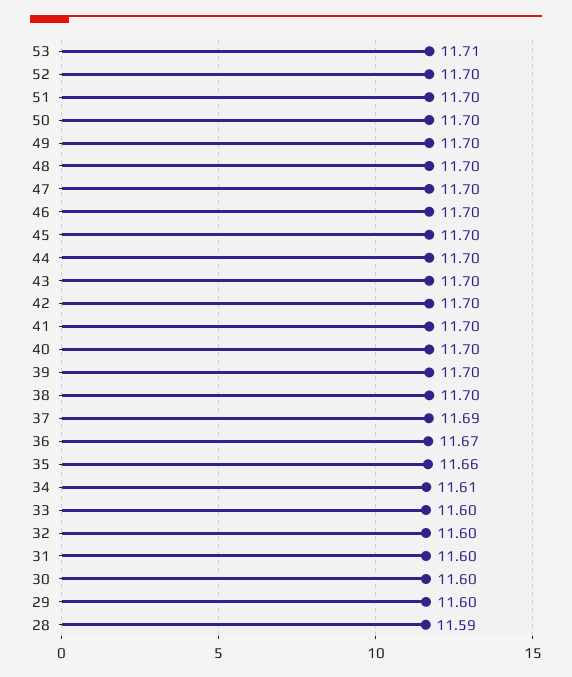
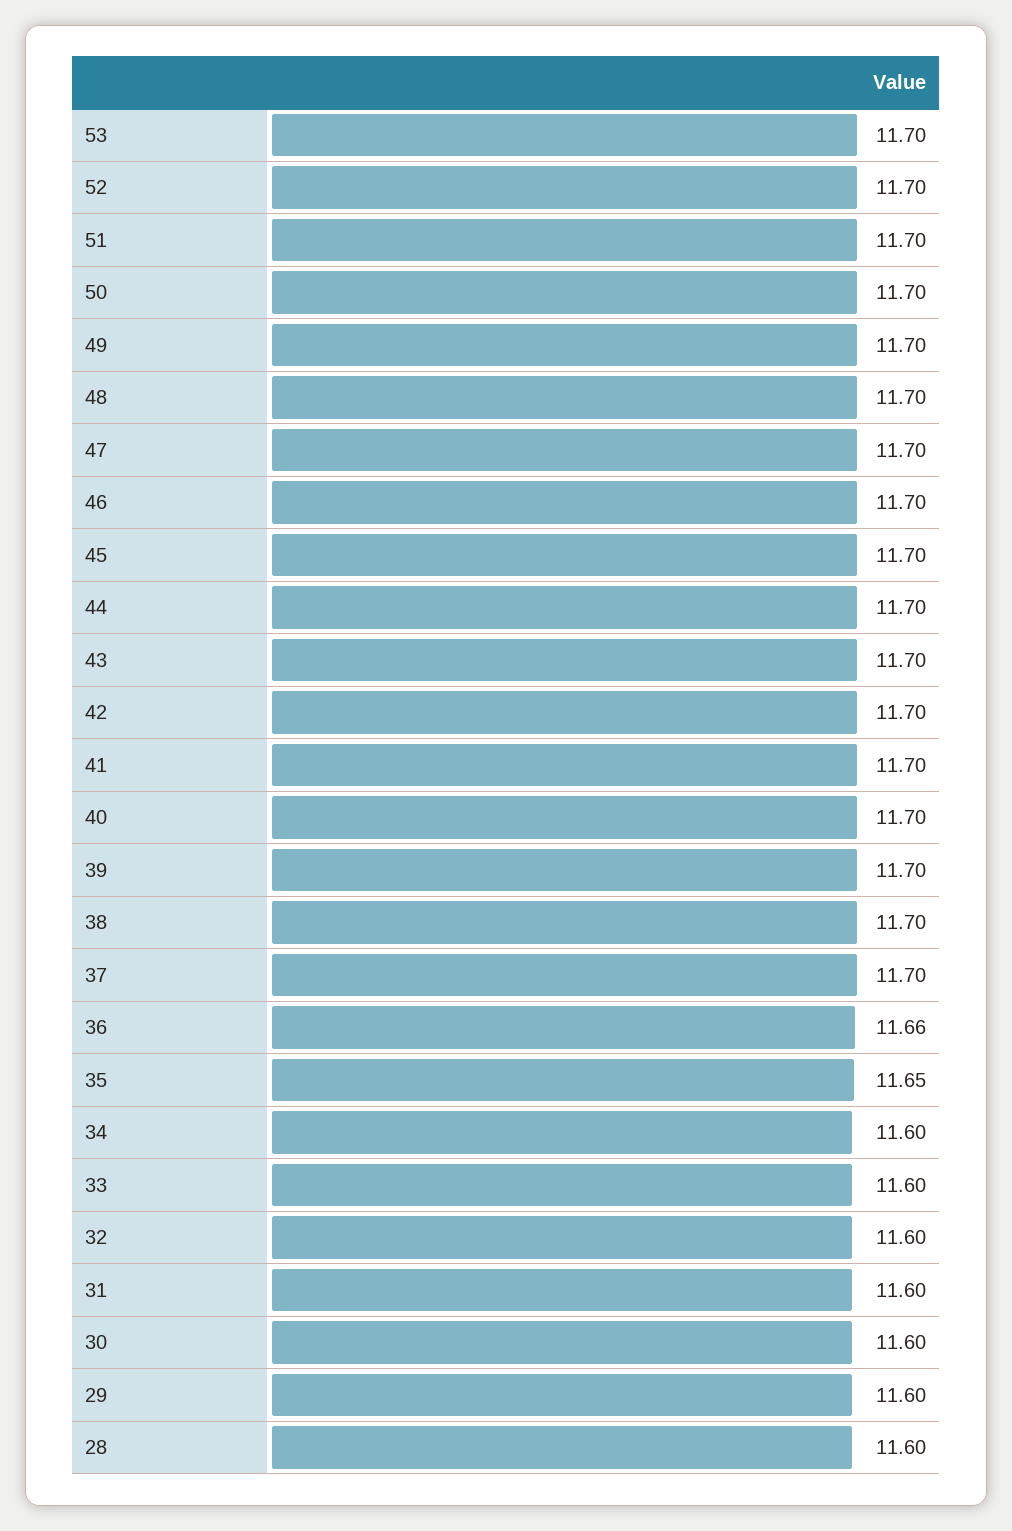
  {
-   "53": 11.71,
+   "53": 11.7,
    "52": 11.7,
    "51": 11.7,
    "50": 11.7,
    "49": 11.7,
    "48": 11.7,
    "47": 11.7,
    "46": 11.7,
    "45": 11.7,
    "44": 11.7,
    "43": 11.7,
    "42": 11.7,
    "41": 11.7,
    "40": 11.7,
    "39": 11.7,
    "38": 11.7,
-   "37": 11.69,
+   "37": 11.7,
-   "36": 11.67,
+   "36": 11.66,
-   "35": 11.66,
+   "35": 11.65,
-   "34": 11.61,
+   "34": 11.6,
    "33": 11.6,
    "32": 11.6,
    "31": 11.6,
    "30": 11.6,
    "29": 11.6,
-   "28": 11.59
+   "28": 11.6
  }

